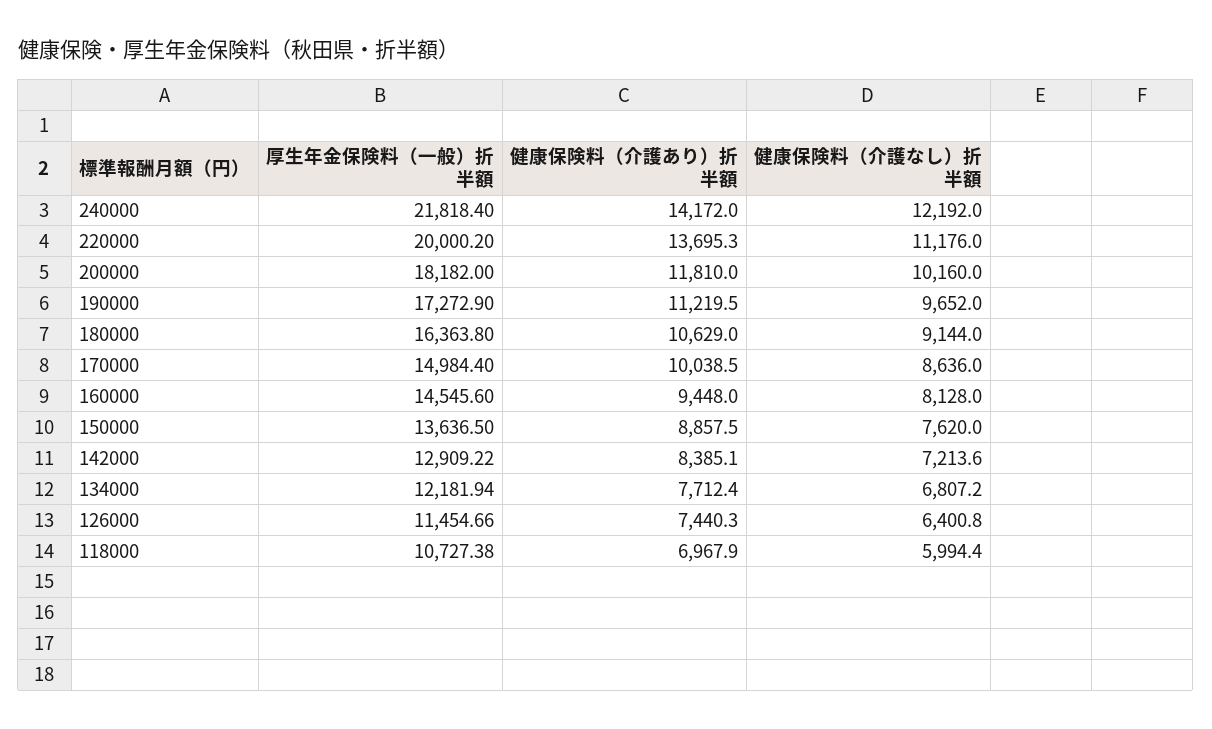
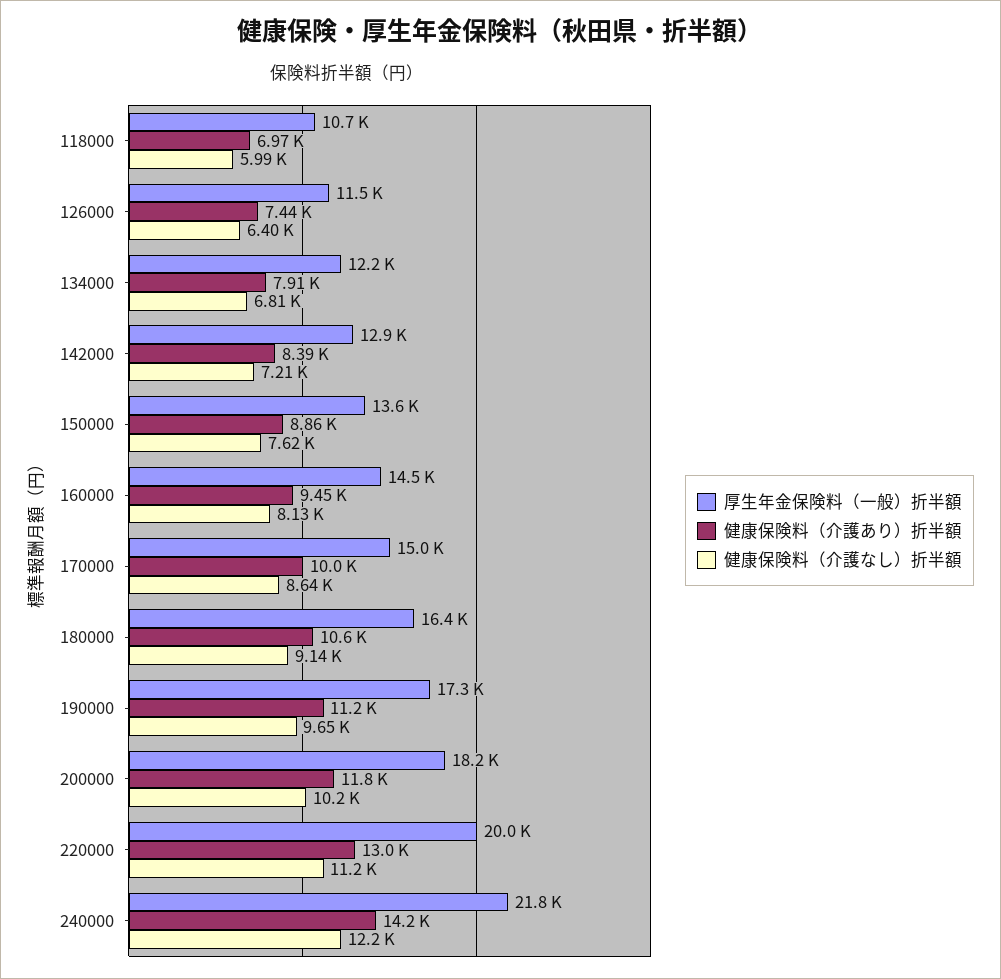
  {
    "厚生年金保険料（一般）折半額": {
      "240000": 21818.4,
      "220000": 20000.2,
      "200000": 18182,
      "190000": 17272.9,
      "180000": 16363.8,
      "170000": 14984.4,
      "160000": 14545.6,
      "150000": 13636.5,
      "142000": 12909.22,
      "134000": 12181.94,
      "126000": 11454.66,
      "118000": 10727.38
    },
    "健康保険料（介護あり）折半額": {
      "240000": 14172,
-     "220000": 13695.3,
+     "220000": 13000,
      "200000": 11810,
      "190000": 11219.5,
      "180000": 10629,
      "170000": 10038.5,
      "160000": 9448,
      "150000": 8857.5,
      "142000": 8385.1,
-     "134000": 7712.4,
+     "134000": 7910,
      "126000": 7440.3,
      "118000": 6967.9
    },
    "健康保険料（介護なし）折半額": {
      "240000": 12192,
      "220000": 11176,
      "200000": 10160,
      "190000": 9652,
      "180000": 9144,
      "170000": 8636,
      "160000": 8128,
      "150000": 7620,
      "142000": 7213.6,
      "134000": 6807.2,
      "126000": 6400.8,
      "118000": 5994.4
    }
  }

